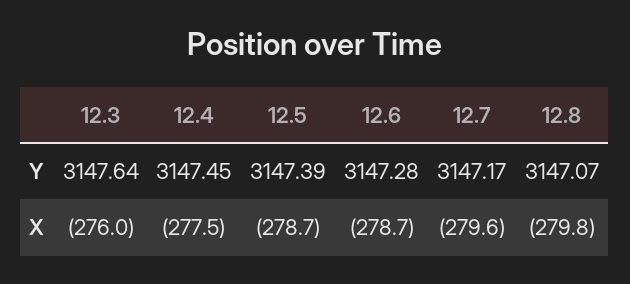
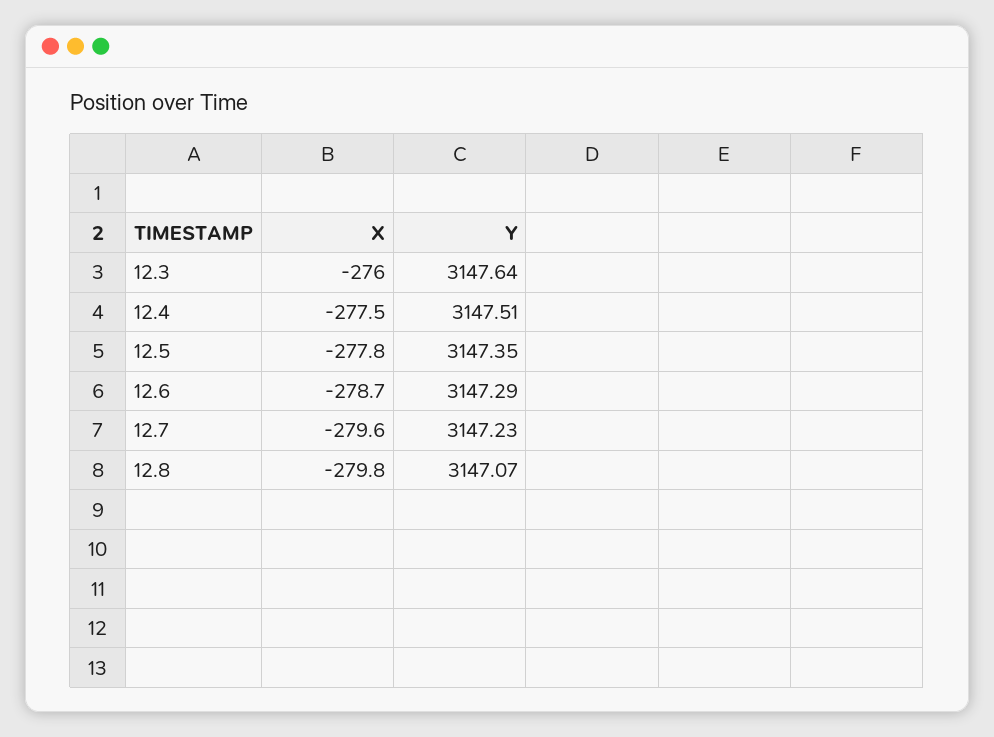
  {
    "12.3": {
      "Y": 3147.64,
      "X": -276
    },
    "12.4": {
-     "Y": 3147.45,
+     "Y": 3147.51,
      "X": -277.5
    },
    "12.5": {
-     "Y": 3147.39,
+     "Y": 3147.35,
-     "X": -278.7
+     "X": -277.8
    },
    "12.6": {
-     "Y": 3147.28,
+     "Y": 3147.29,
      "X": -278.7
    },
    "12.7": {
-     "Y": 3147.17,
+     "Y": 3147.23,
      "X": -279.6
    },
    "12.8": {
      "Y": 3147.07,
      "X": -279.8
    }
  }

